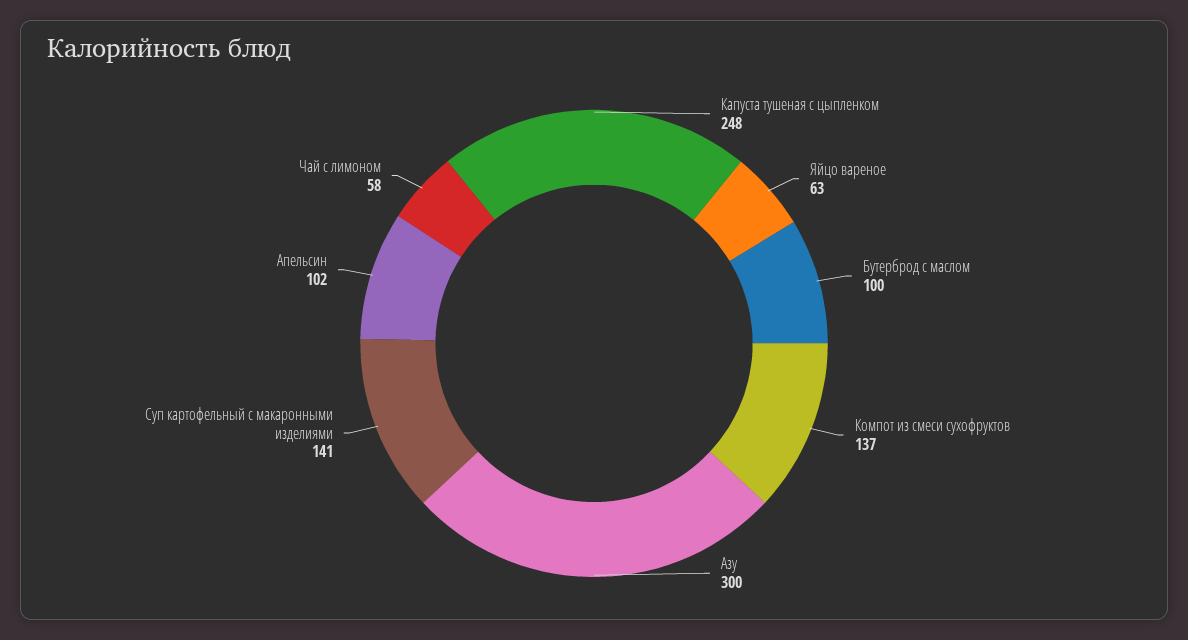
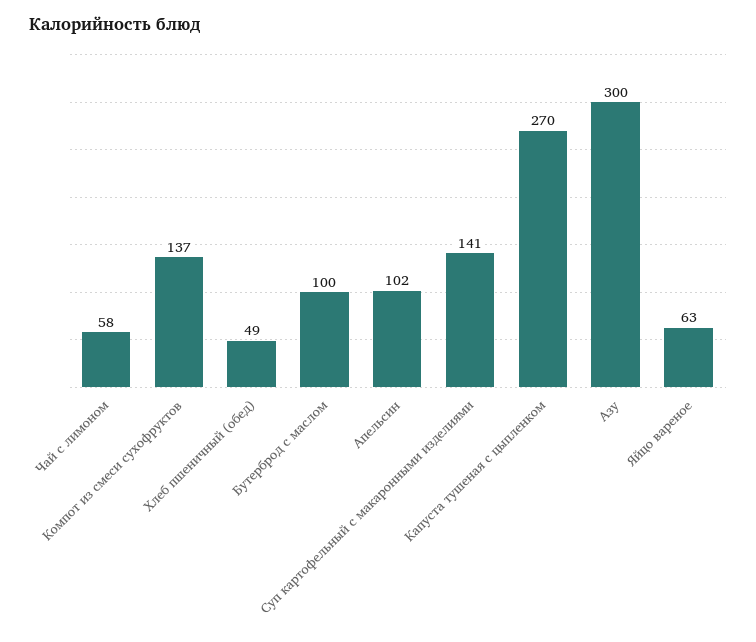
  {
-   "Капуста тушеная с цыпленком": 248,
+   "Капуста тушеная с цыпленком": 270,
    "Яйцо вареное": 63,
    "Бутерброд с маслом": 100,
    "Компот из смеси сухофруктов": 137,
    "Азу": 300,
    "Суп картофельный с макаронными изделиями": 141,
    "Апельсин": 102,
-   "Чай с лимоном": 58
+   "Чай с лимоном": 58,
+   "Хлеб пшеничный (обед)": 49
  }

